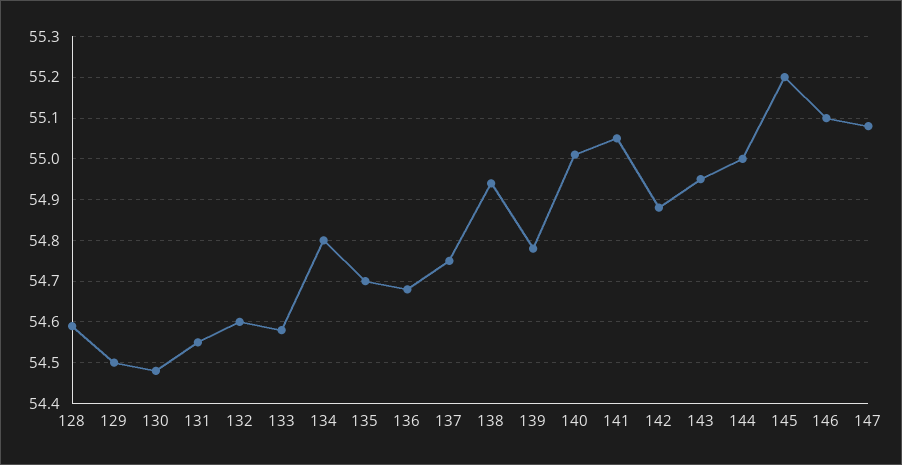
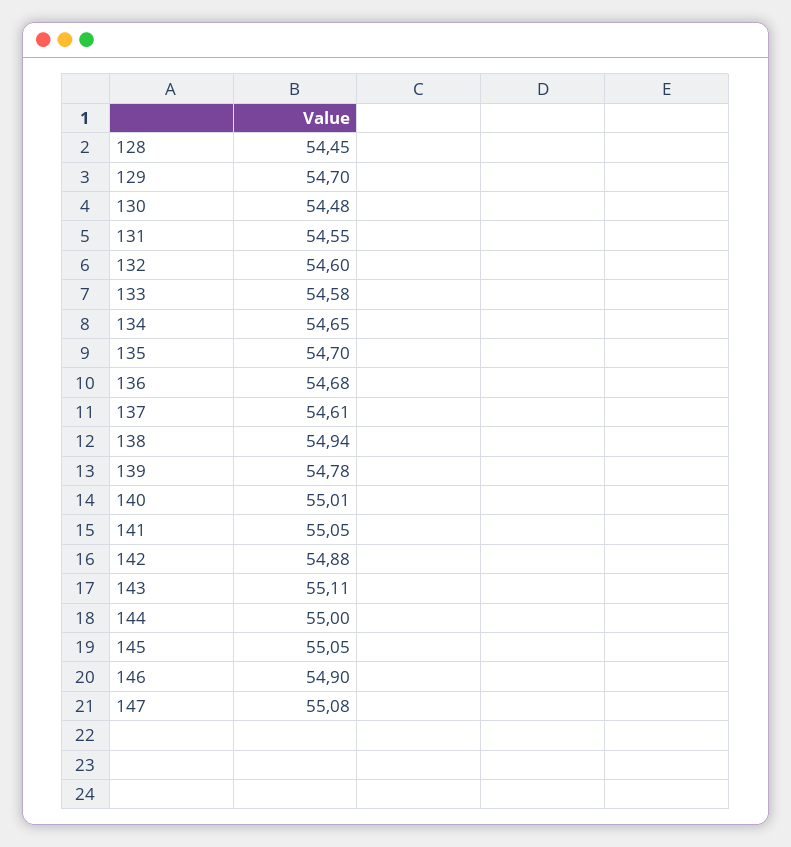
  {
-   "128": 54.6,
+   "128": 54.45,
-   "129": 54.5,
+   "129": 54.7,
    "130": 54.48,
    "131": 54.55,
    "132": 54.6,
    "133": 54.58,
-   "134": 54.8,
+   "134": 54.65,
    "135": 54.7,
    "136": 54.68,
-   "137": 54.75,
+   "137": 54.61,
    "138": 54.94,
    "139": 54.78,
    "140": 55.01,
    "141": 55.05,
    "142": 54.88,
-   "143": 54.95,
+   "143": 55.11,
    "144": 55,
-   "145": 55.2,
+   "145": 55.05,
-   "146": 55.1,
+   "146": 54.9,
    "147": 55.08
  }

